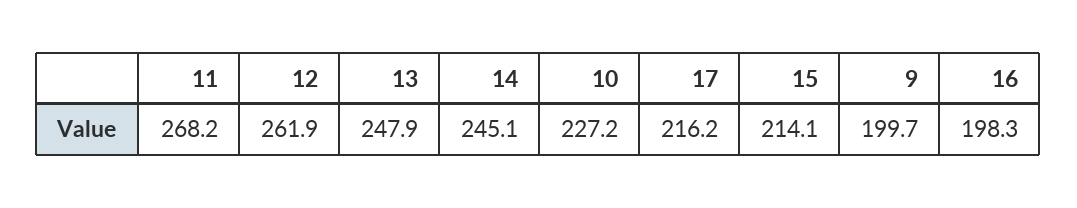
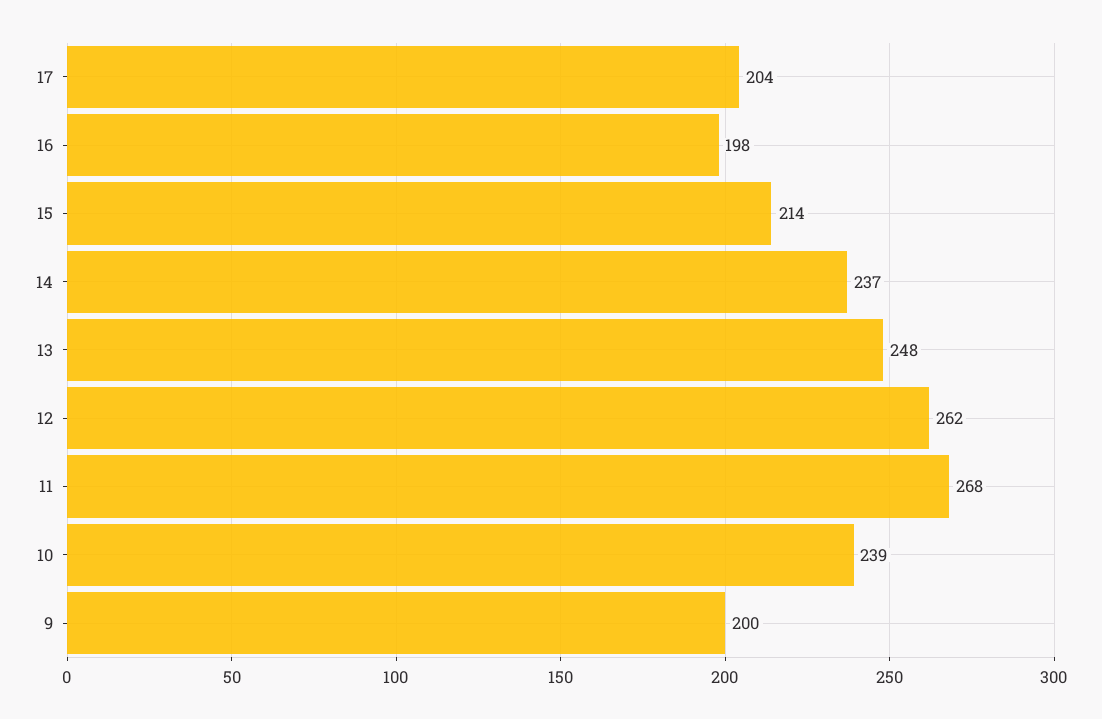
  {
    "11": 268.2,
    "12": 261.9,
    "13": 247.9,
-   "14": 245.1,
+   "14": 237,
-   "10": 227.2,
+   "10": 239,
-   "17": 216.2,
+   "17": 204,
    "15": 214.1,
    "9": 199.7,
    "16": 198.3
  }

